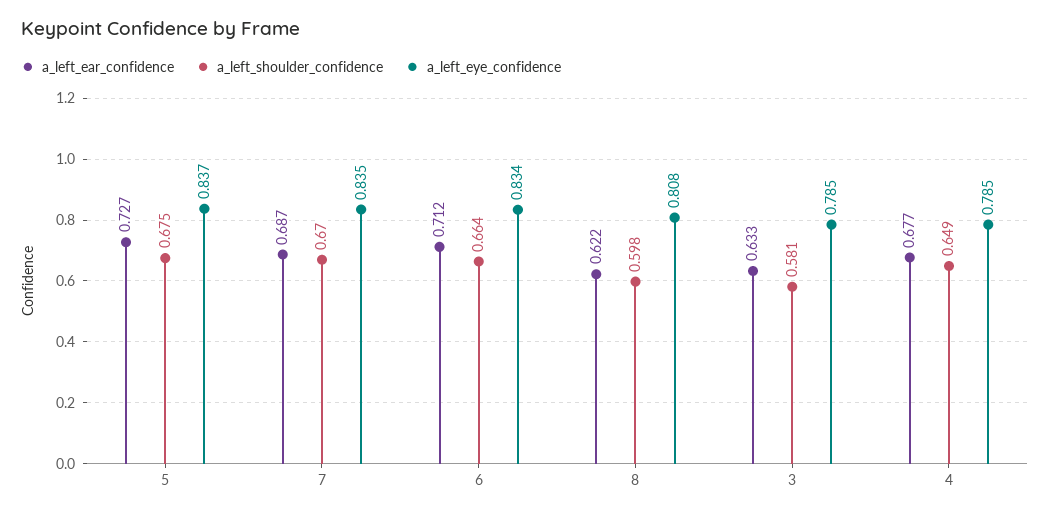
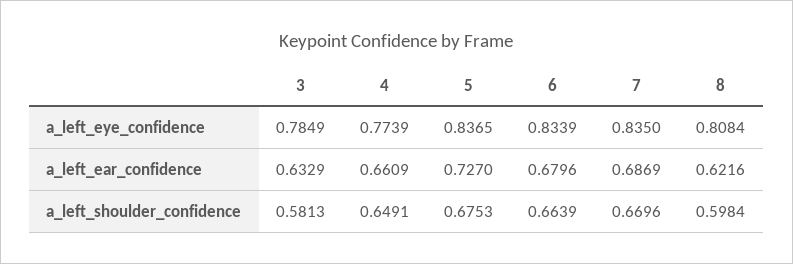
  {
    "a_left_ear_confidence": {
      "5": 0.727,
      "7": 0.6869,
-     "6": 0.712,
+     "6": 0.6796,
      "8": 0.6216,
      "3": 0.6329,
-     "4": 0.677
+     "4": 0.6609
    },
    "a_left_shoulder_confidence": {
      "5": 0.6753,
      "7": 0.6696,
      "6": 0.6639,
      "8": 0.5984,
      "3": 0.5813,
      "4": 0.6491
    },
    "a_left_eye_confidence": {
      "5": 0.8365,
      "7": 0.835,
      "6": 0.8339,
      "8": 0.8084,
      "3": 0.7849,
-     "4": 0.785
+     "4": 0.7739
    }
  }

